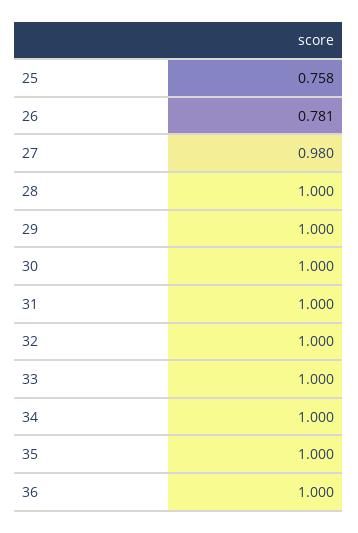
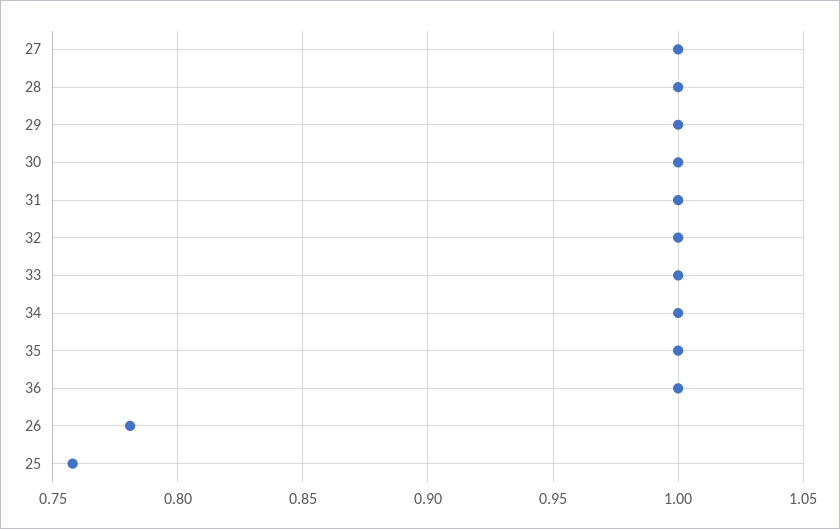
  {
    "25": 0.758,
    "26": 0.781,
-   "27": 0.98,
+   "27": 1,
    "28": 1,
    "29": 1,
    "30": 1,
    "31": 1,
    "32": 1,
    "33": 1,
    "34": 1,
    "35": 1,
    "36": 1
  }

